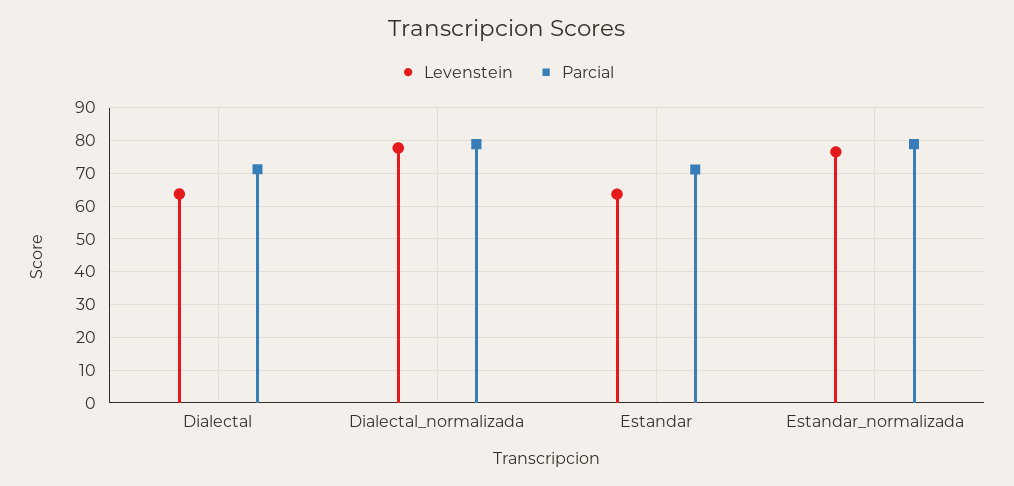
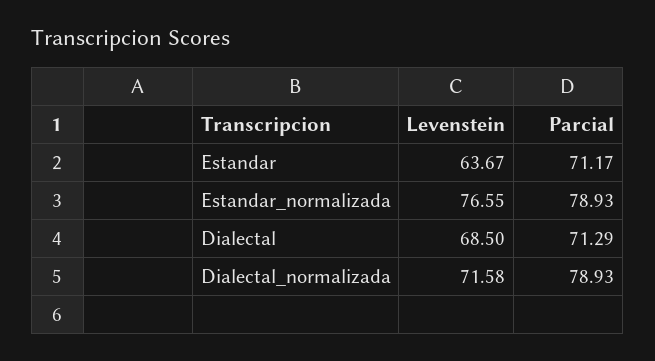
  {
    "Levenstein": {
-     "Dialectal": 64,
+     "Dialectal": 68.5,
-     "Dialectal_normalizada": 78,
+     "Dialectal_normalizada": 71.58,
      "Estandar": 63.67,
      "Estandar_normalizada": 76.55
    },
    "Parcial": {
      "Dialectal": 71.29,
      "Dialectal_normalizada": 78.93,
      "Estandar": 71.17,
      "Estandar_normalizada": 78.93
    }
  }

